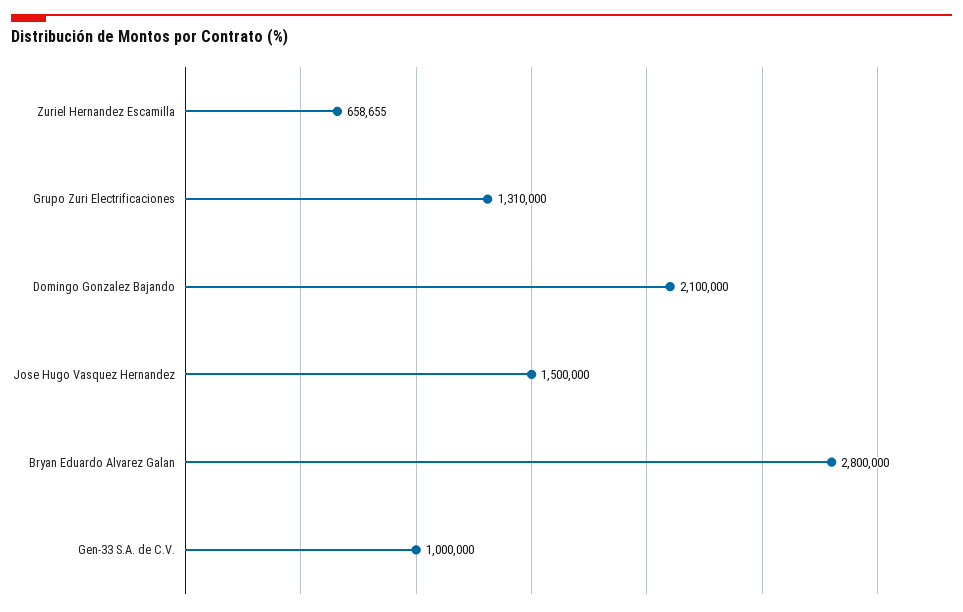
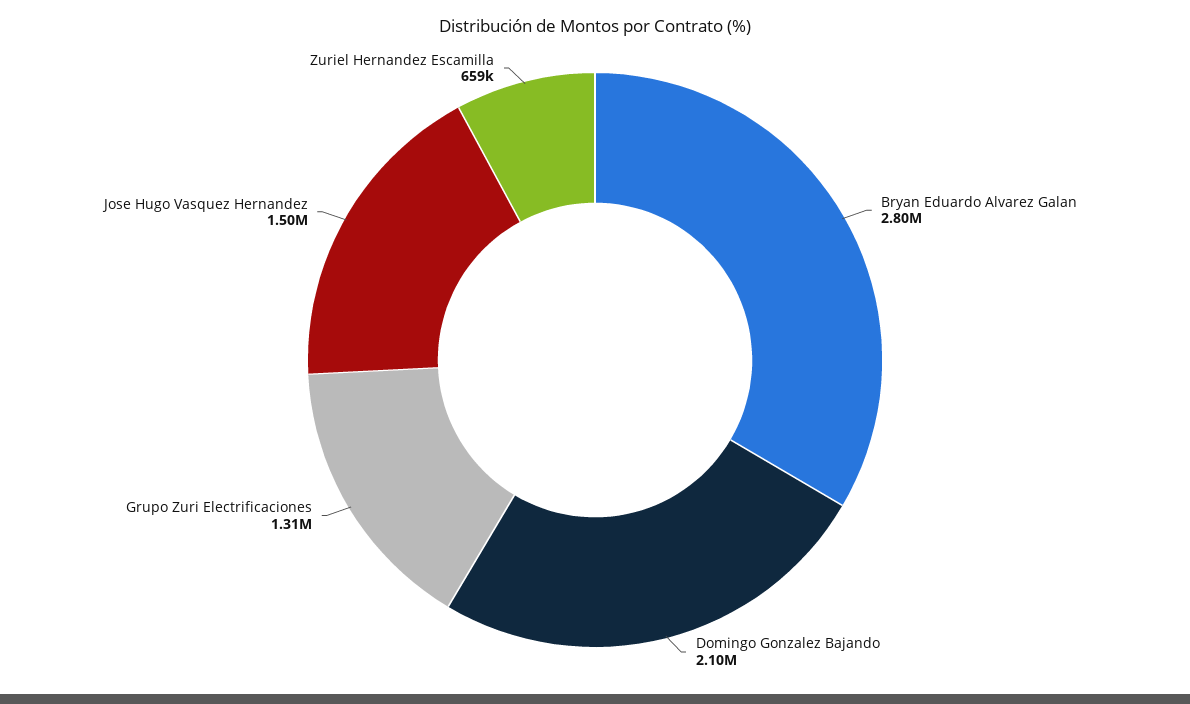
  {
    "Zuriel Hernandez Escamilla": 658655,
    "Grupo Zuri Electrificaciones": 1310000,
    "Domingo Gonzalez Bajando": 2100000,
    "Jose Hugo Vasquez Hernandez": 1500000,
-   "Bryan Eduardo Alvarez Galan": 2800000,
+   "Bryan Eduardo Alvarez Galan": 2800000
-   "Gen-33 S.A. de C.V.": 1000000
  }

